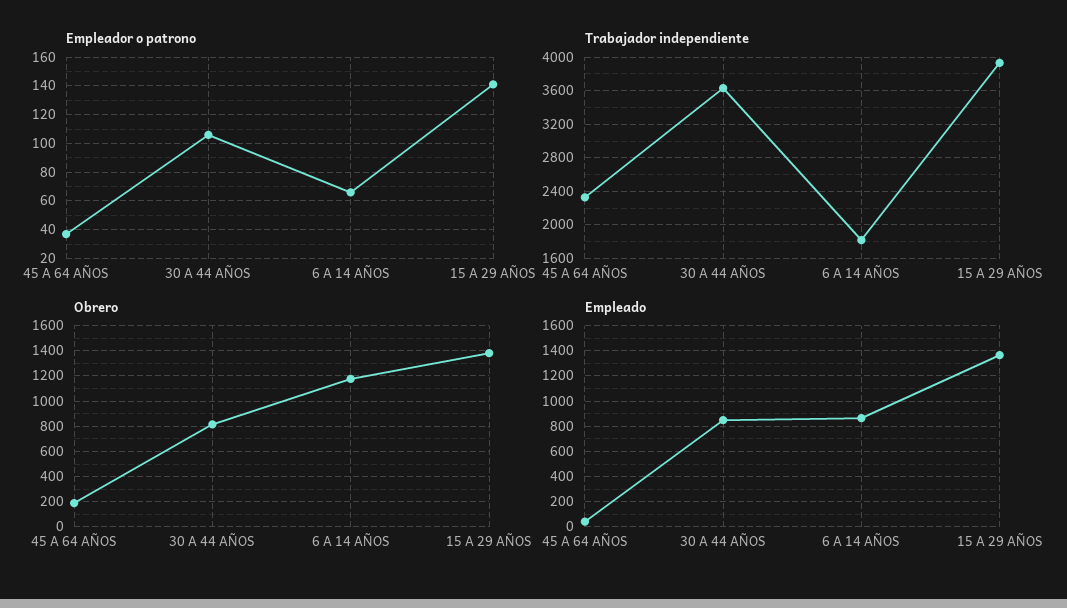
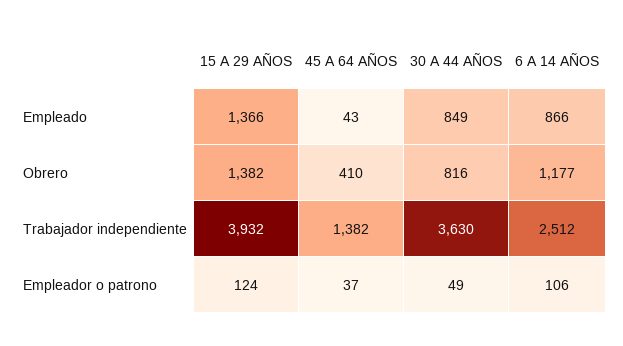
  {
    "Empleador o patrono": {
      "45 A 64 AÑOS": 37,
-     "30 A 44 AÑOS": 105,
+     "30 A 44 AÑOS": 49,
-     "6 A 14 AÑOS": 65,
+     "6 A 14 AÑOS": 106,
-     "15 A 29 AÑOS": 140
+     "15 A 29 AÑOS": 124
    },
    "Trabajador independiente": {
-     "45 A 64 AÑOS": 2300,
+     "45 A 64 AÑOS": 1382,
      "30 A 44 AÑOS": 3630,
-     "6 A 14 AÑOS": 1800,
+     "6 A 14 AÑOS": 2512,
      "15 A 29 AÑOS": 3932
    },
    "Obrero": {
-     "45 A 64 AÑOS": 200,
+     "45 A 64 AÑOS": 410,
      "30 A 44 AÑOS": 816,
      "6 A 14 AÑOS": 1177,
      "15 A 29 AÑOS": 1382
    },
    "Empleado": {
      "45 A 64 AÑOS": 43,
      "30 A 44 AÑOS": 849,
      "6 A 14 AÑOS": 866,
      "15 A 29 AÑOS": 1366
    }
  }

